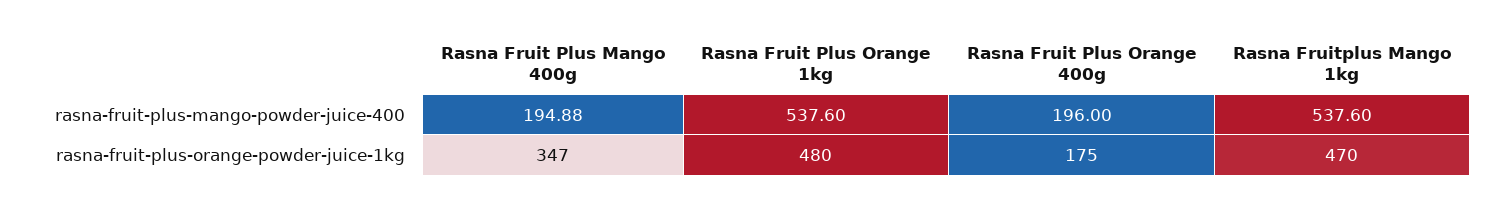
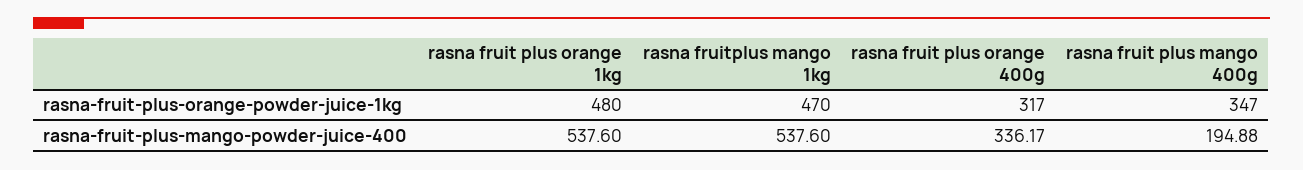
  {
    "Rasna Fruit Plus Mango 400g": {
      "rasna-fruit-plus-mango-powder-juice-400": 194.88,
      "rasna-fruit-plus-orange-powder-juice-1kg": 347
    },
    "Rasna Fruit Plus Orange 1kg": {
      "rasna-fruit-plus-mango-powder-juice-400": 537.6,
      "rasna-fruit-plus-orange-powder-juice-1kg": 480
    },
    "Rasna Fruit Plus Orange 400g": {
-     "rasna-fruit-plus-mango-powder-juice-400": 196,
+     "rasna-fruit-plus-mango-powder-juice-400": 336.17,
-     "rasna-fruit-plus-orange-powder-juice-1kg": 175
+     "rasna-fruit-plus-orange-powder-juice-1kg": 317
    },
    "Rasna Fruitplus Mango 1kg": {
      "rasna-fruit-plus-mango-powder-juice-400": 537.6,
      "rasna-fruit-plus-orange-powder-juice-1kg": 470
    }
  }

